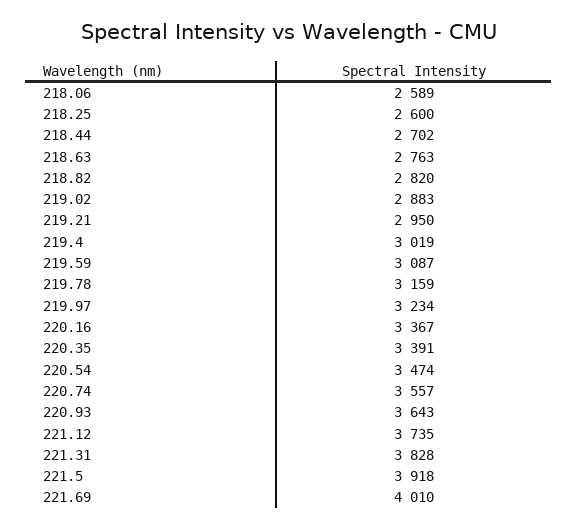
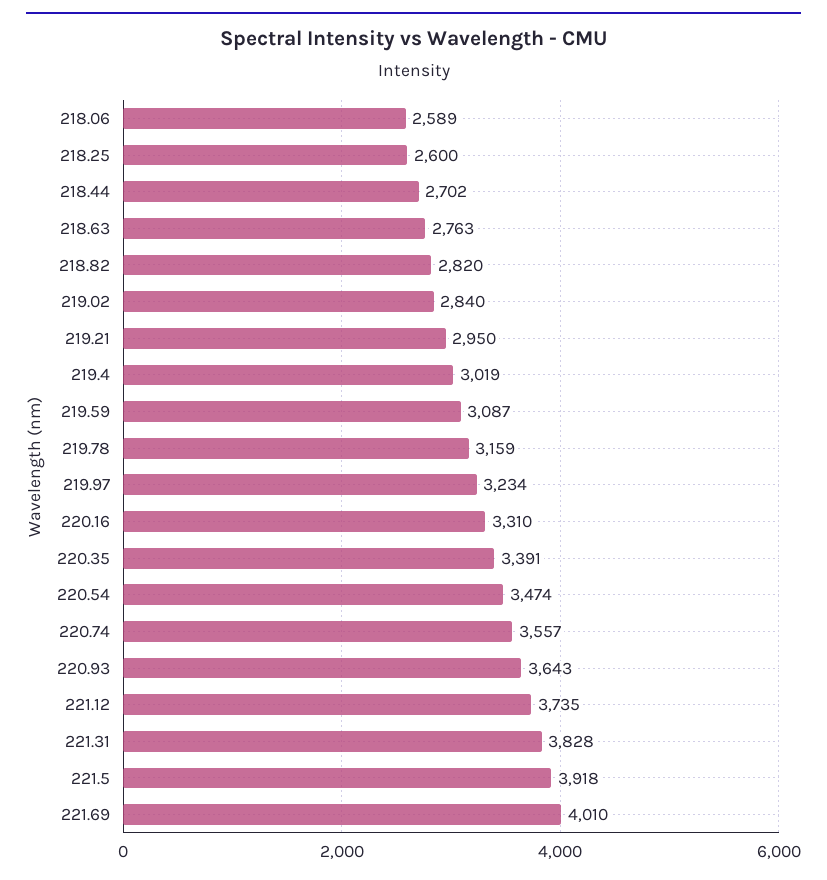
  {
    "218.06": 2589,
    "218.25": 2600,
    "218.44": 2702,
    "218.63": 2763,
    "218.82": 2820,
-   "219.02": 2883,
+   "219.02": 2840,
    "219.21": 2950,
    "219.4": 3019,
    "219.59": 3087,
    "219.78": 3159,
    "219.97": 3234,
-   "220.16": 3367,
+   "220.16": 3310,
    "220.35": 3391,
    "220.54": 3474,
    "220.74": 3557,
    "220.93": 3643,
    "221.12": 3735,
    "221.31": 3828,
    "221.5": 3918,
    "221.69": 4010
  }

